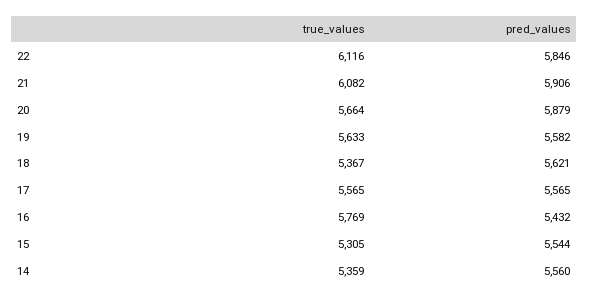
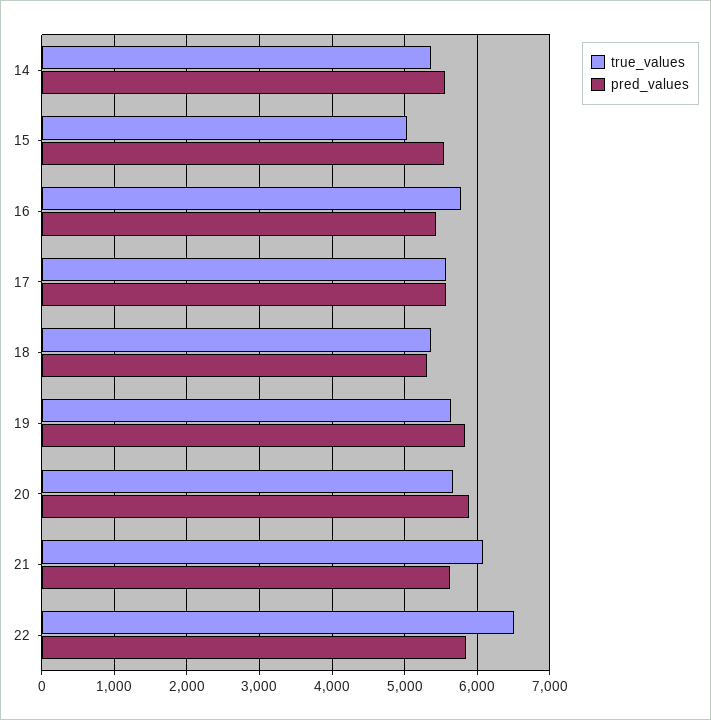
  {
    "true_values": {
-     "22": 6116,
+     "22": 6500,
      "21": 6082,
      "20": 5664,
      "19": 5633,
      "18": 5367,
      "17": 5565,
      "16": 5769,
-     "15": 5305,
+     "15": 5000,
      "14": 5359
    },
    "pred_values": {
      "22": 5846,
-     "21": 5906,
+     "21": 5600,
      "20": 5879,
-     "19": 5582,
+     "19": 5800,
-     "18": 5621,
+     "18": 5300,
      "17": 5565,
      "16": 5432,
      "15": 5544,
      "14": 5560
    }
  }

